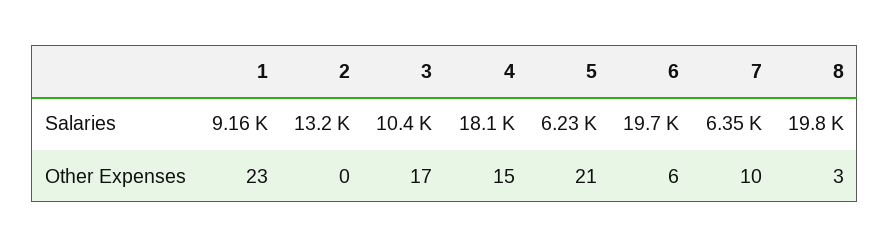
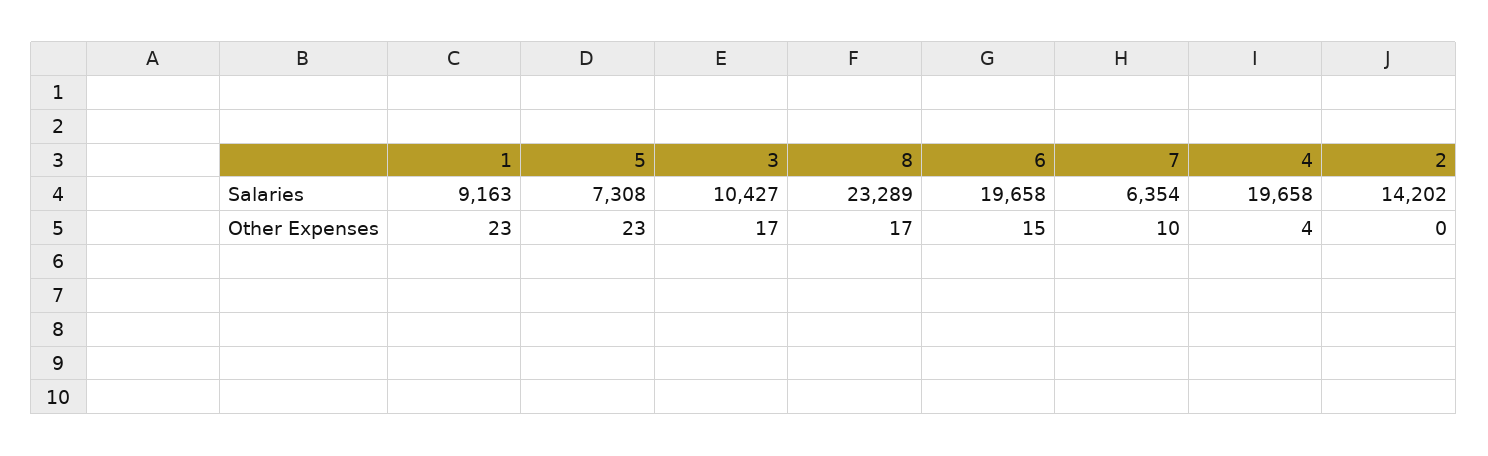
  {
    "1": {
      "Salaries": 9163,
      "Other Expenses": 23
    },
    "2": {
-     "Salaries": 13200,
+     "Salaries": 14202,
      "Other Expenses": 0
    },
    "3": {
      "Salaries": 10427,
      "Other Expenses": 17
    },
    "4": {
-     "Salaries": 18100,
+     "Salaries": 19658,
-     "Other Expenses": 15
+     "Other Expenses": 4
    },
    "5": {
-     "Salaries": 6230,
+     "Salaries": 7308,
-     "Other Expenses": 21
+     "Other Expenses": 23
    },
    "6": {
      "Salaries": 19658,
-     "Other Expenses": 6
+     "Other Expenses": 15
    },
    "7": {
      "Salaries": 6354,
      "Other Expenses": 10
    },
    "8": {
-     "Salaries": 19800,
+     "Salaries": 23289,
-     "Other Expenses": 3
+     "Other Expenses": 17
    }
  }

